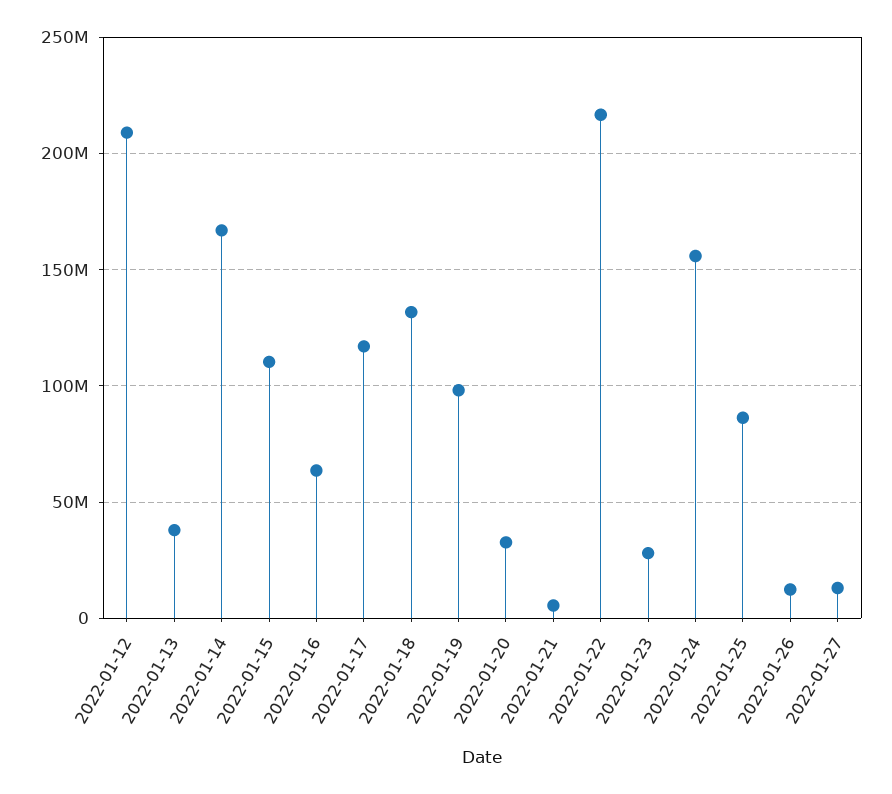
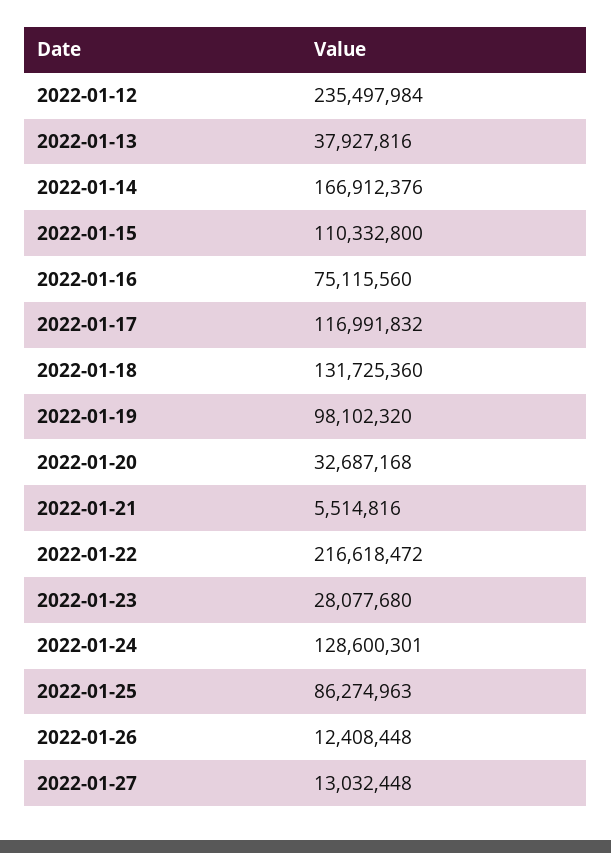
  {
-   "2022-01-12": 210000000,
+   "2022-01-12": 235497984,
    "2022-01-13": 37927816,
    "2022-01-14": 166912376,
    "2022-01-15": 110332800,
-   "2022-01-16": 65000000,
+   "2022-01-16": 75115560,
    "2022-01-17": 116991832,
    "2022-01-18": 131725360,
    "2022-01-19": 98102320,
    "2022-01-20": 32687168,
    "2022-01-21": 5514816,
    "2022-01-22": 216618472,
    "2022-01-23": 28077680,
-   "2022-01-24": 155000000,
+   "2022-01-24": 128600301,
    "2022-01-25": 86274963,
    "2022-01-26": 12408448,
    "2022-01-27": 13032448
  }

